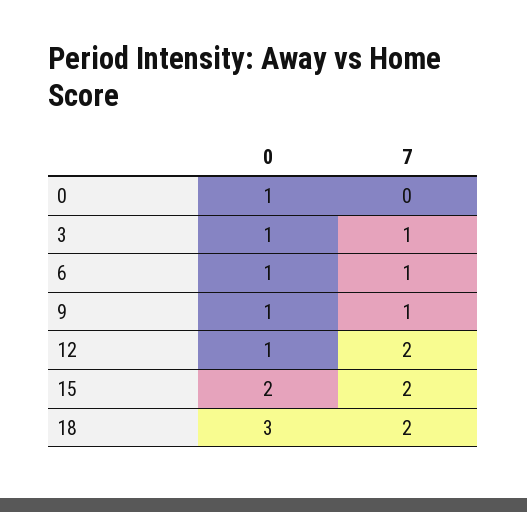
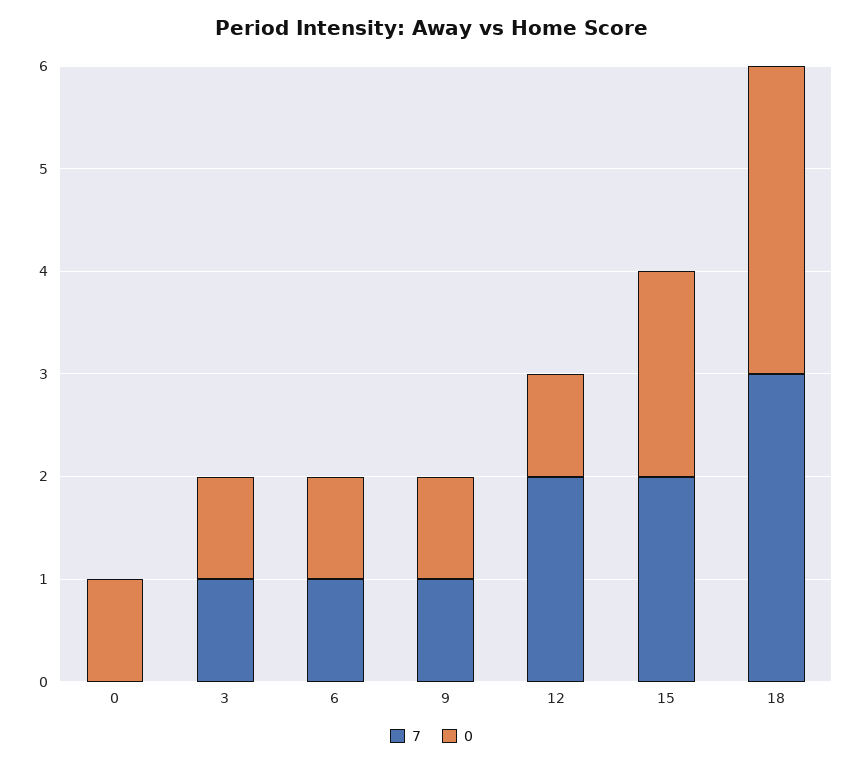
  {
    "0": {
      "0": 1,
      "3": 1,
      "6": 1,
      "9": 1,
      "12": 1,
      "15": 2,
      "18": 3
    },
    "7": {
      "0": 0,
      "3": 1,
      "6": 1,
      "9": 1,
      "12": 2,
      "15": 2,
-     "18": 2
+     "18": 3
    }
  }

